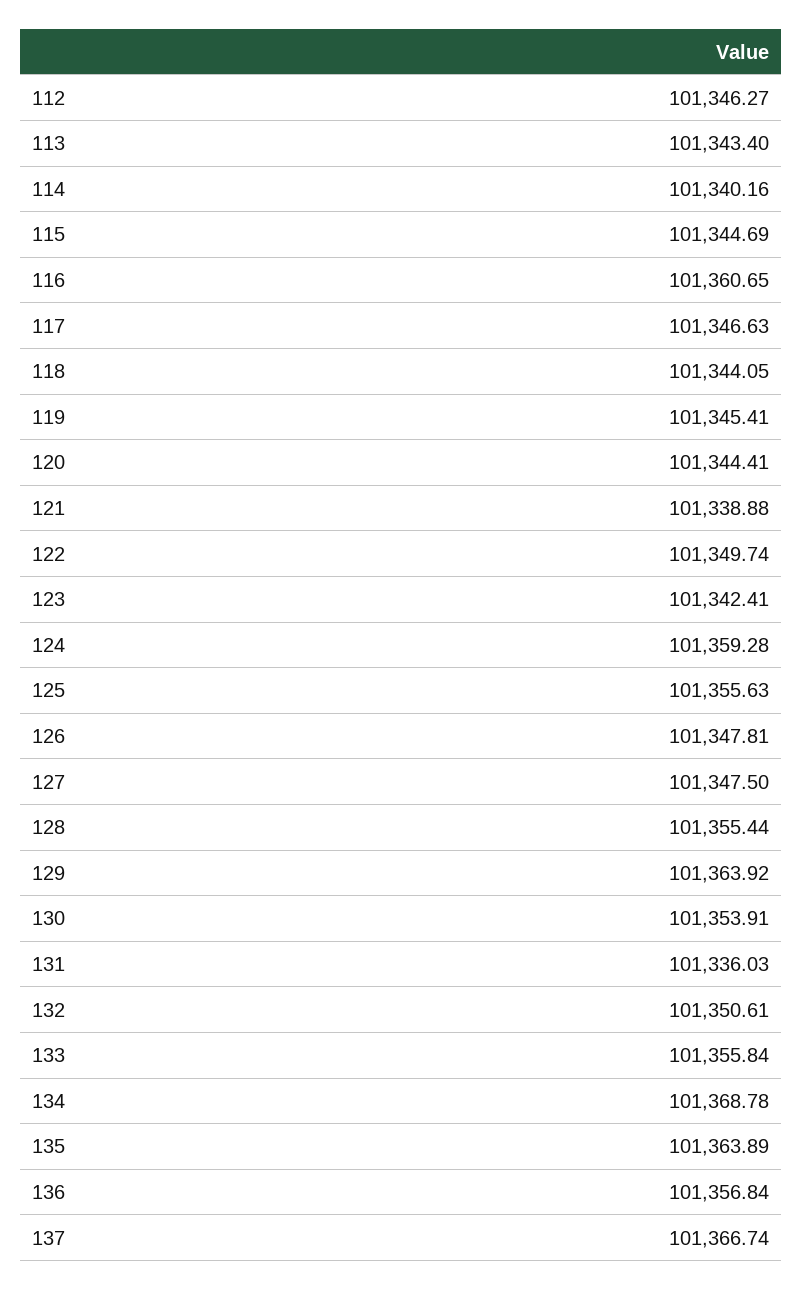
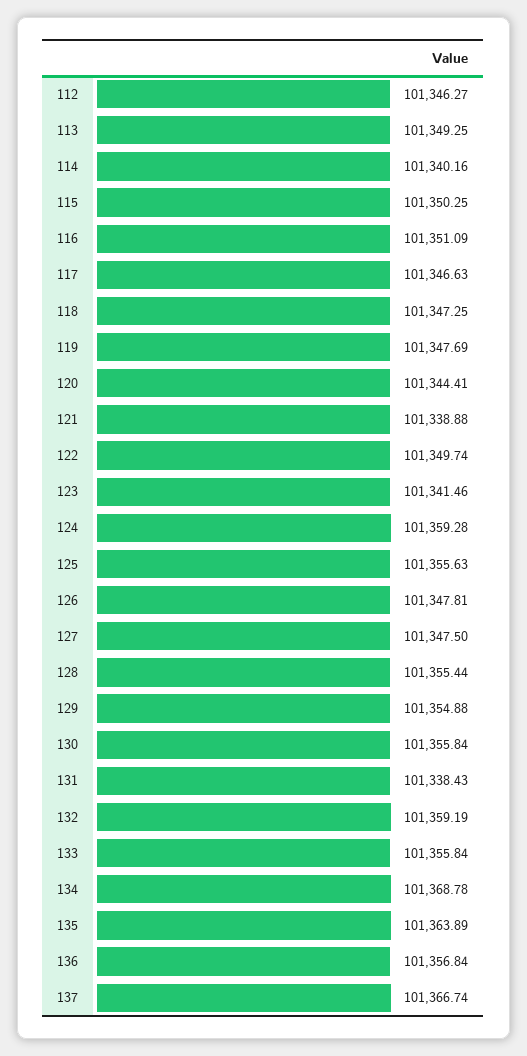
  {
    "112": 101346.27,
-   "113": 101343.4,
+   "113": 101349.25,
    "114": 101340.16,
-   "115": 101344.69,
+   "115": 101350.25,
-   "116": 101360.65,
+   "116": 101351.09,
    "117": 101346.63,
-   "118": 101344.05,
+   "118": 101347.25,
-   "119": 101345.41,
+   "119": 101347.69,
    "120": 101344.41,
    "121": 101338.88,
    "122": 101349.74,
-   "123": 101342.41,
+   "123": 101341.46,
    "124": 101359.28,
    "125": 101355.63,
    "126": 101347.81,
    "127": 101347.5,
    "128": 101355.44,
-   "129": 101363.92,
+   "129": 101354.88,
-   "130": 101353.91,
+   "130": 101355.84,
-   "131": 101336.03,
+   "131": 101338.43,
-   "132": 101350.61,
+   "132": 101359.19,
    "133": 101355.84,
    "134": 101368.78,
    "135": 101363.89,
    "136": 101356.84,
    "137": 101366.74
  }

